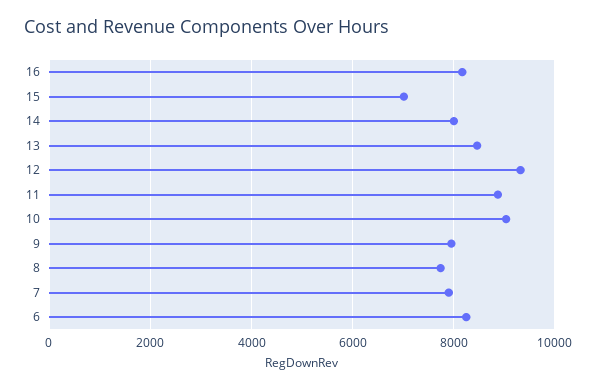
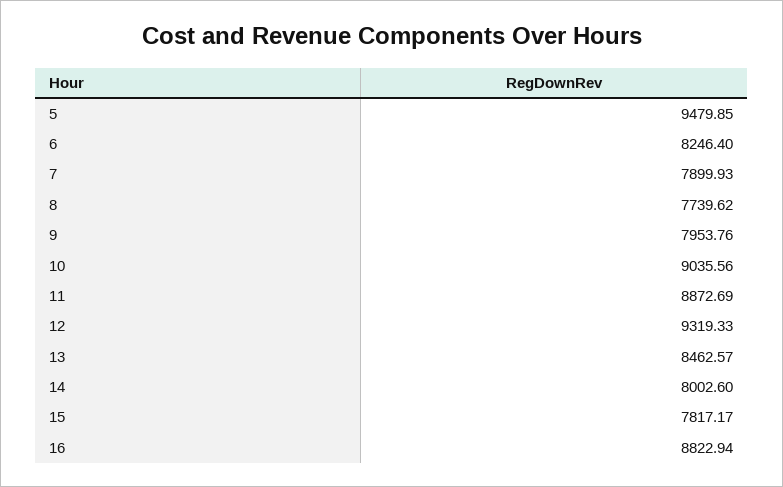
  {
-   "16": 8200,
+   "16": 8822.94,
-   "15": 7000,
+   "15": 7817.17,
    "14": 8002.6,
    "13": 8462.57,
    "12": 9319.33,
    "11": 8872.69,
    "10": 9035.56,
    "9": 7953.76,
    "8": 7739.62,
    "7": 7899.93,
-   "6": 8246.4
+   "6": 8246.4,
+   "5": 9479.85
  }

